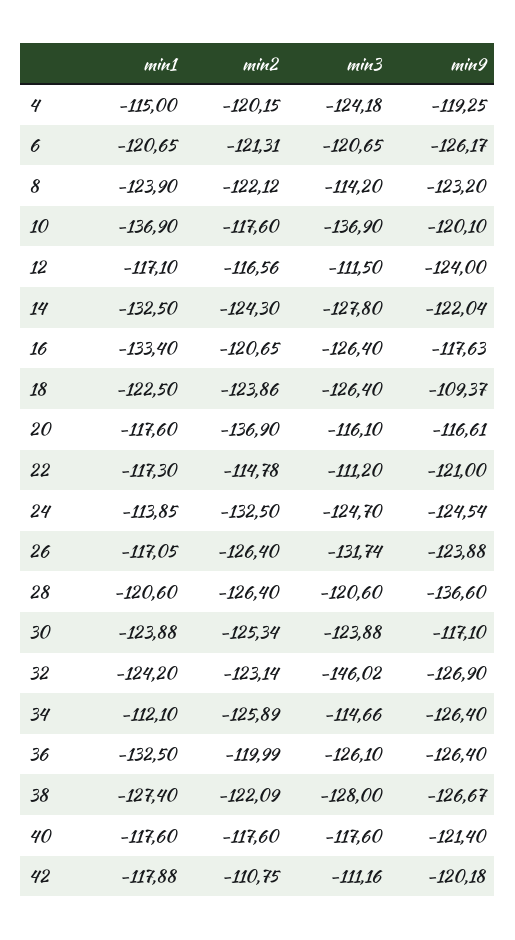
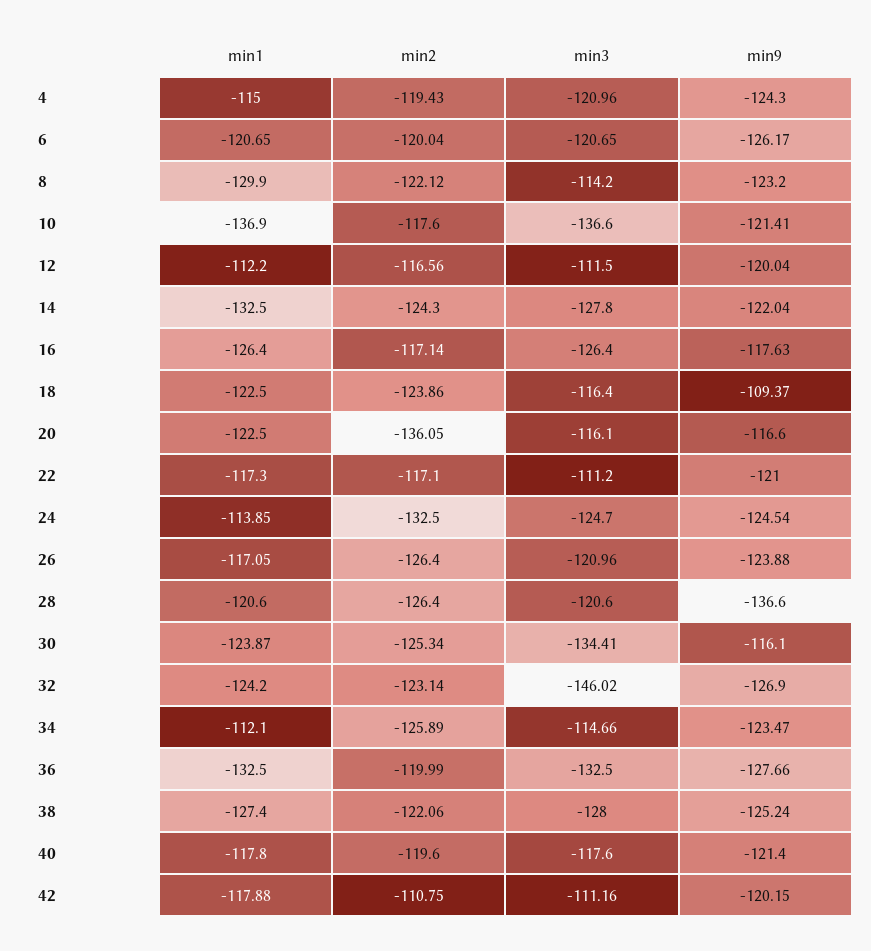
  {
    "min1": {
      "4": -115,
      "6": -120.65,
-     "8": -123.9,
+     "8": -129.9,
      "10": -136.9,
-     "12": -117.1,
+     "12": -112.2,
      "14": -132.5,
-     "16": -133.4,
+     "16": -126.4,
      "18": -122.5,
-     "20": -117.6,
+     "20": -122.5,
      "22": -117.3,
      "24": -113.85,
      "26": -117.05,
      "28": -120.6,
-     "30": -123.88,
+     "30": -123.87,
      "32": -124.2,
      "34": -112.1,
      "36": -132.5,
      "38": -127.4,
-     "40": -117.6,
+     "40": -117.8,
      "42": -117.88
    },
    "min2": {
-     "4": -120.15,
+     "4": -119.43,
-     "6": -121.31,
+     "6": -120.04,
      "8": -122.12,
      "10": -117.6,
      "12": -116.56,
      "14": -124.3,
-     "16": -120.65,
+     "16": -117.14,
      "18": -123.86,
-     "20": -136.9,
+     "20": -136.05,
-     "22": -114.78,
+     "22": -117.1,
      "24": -132.5,
      "26": -126.4,
      "28": -126.4,
      "30": -125.34,
      "32": -123.14,
      "34": -125.89,
      "36": -119.99,
-     "38": -122.09,
+     "38": -122.06,
-     "40": -117.6,
+     "40": -119.6,
      "42": -110.75
    },
    "min3": {
-     "4": -124.18,
+     "4": -120.96,
      "6": -120.65,
      "8": -114.2,
-     "10": -136.9,
+     "10": -136.6,
      "12": -111.5,
      "14": -127.8,
      "16": -126.4,
-     "18": -126.4,
+     "18": -116.4,
      "20": -116.1,
      "22": -111.2,
      "24": -124.7,
-     "26": -131.74,
+     "26": -120.96,
      "28": -120.6,
-     "30": -123.88,
+     "30": -134.41,
      "32": -146.02,
      "34": -114.66,
-     "36": -126.1,
+     "36": -132.5,
      "38": -128,
      "40": -117.6,
      "42": -111.16
    },
    "min9": {
-     "4": -119.25,
+     "4": -124.3,
      "6": -126.17,
      "8": -123.2,
-     "10": -120.1,
+     "10": -121.41,
-     "12": -124,
+     "12": -120.04,
      "14": -122.04,
      "16": -117.63,
      "18": -109.37,
-     "20": -116.61,
+     "20": -116.6,
      "22": -121,
      "24": -124.54,
      "26": -123.88,
      "28": -136.6,
-     "30": -117.1,
+     "30": -116.1,
      "32": -126.9,
-     "34": -126.4,
+     "34": -123.47,
-     "36": -126.4,
+     "36": -127.66,
-     "38": -126.67,
+     "38": -125.24,
      "40": -121.4,
-     "42": -120.18
+     "42": -120.15
    }
  }

